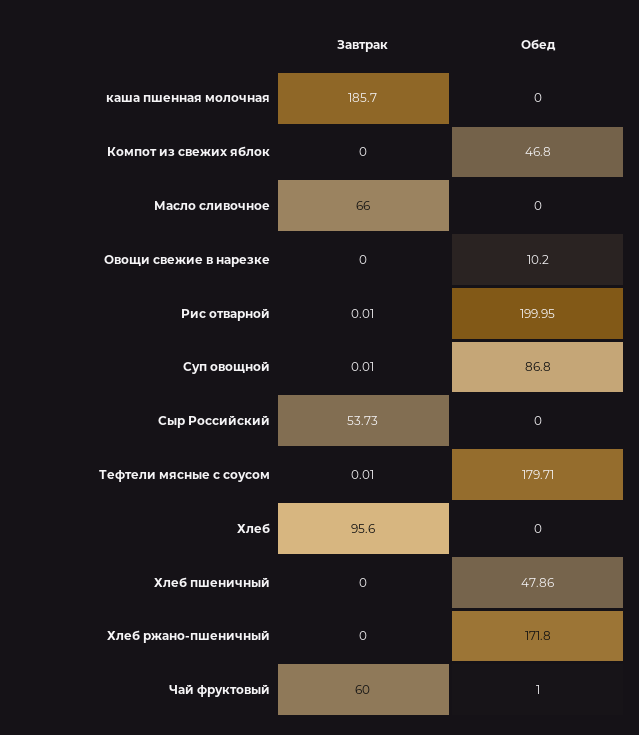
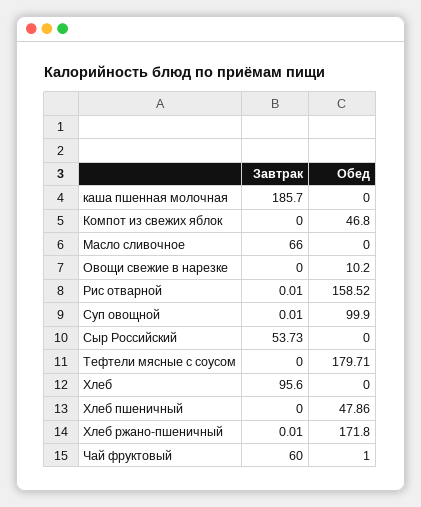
  {
    "Завтрак": {
      "каша пшенная молочная": 185.7,
      "Компот из свежих яблок": 0,
      "Масло сливочное": 66,
      "Овощи свежие в нарезке": 0,
      "Рис отварной": 0.01,
      "Суп овощной": 0.01,
      "Сыр Российский": 53.73,
-     "Тефтели мясные с соусом": 0.01,
+     "Тефтели мясные с соусом": 0,
      "Хлеб": 95.6,
      "Хлеб пшеничный": 0,
-     "Хлеб ржано-пшеничный": 0,
+     "Хлеб ржано-пшеничный": 0.01,
      "Чай фруктовый": 60
    },
    "Обед": {
      "каша пшенная молочная": 0,
      "Компот из свежих яблок": 46.8,
      "Масло сливочное": 0,
      "Овощи свежие в нарезке": 10.2,
-     "Рис отварной": 199.95,
+     "Рис отварной": 158.52,
-     "Суп овощной": 86.8,
+     "Суп овощной": 99.9,
      "Сыр Российский": 0,
      "Тефтели мясные с соусом": 179.71,
      "Хлеб": 0,
      "Хлеб пшеничный": 47.86,
      "Хлеб ржано-пшеничный": 171.8,
      "Чай фруктовый": 1
    }
  }

